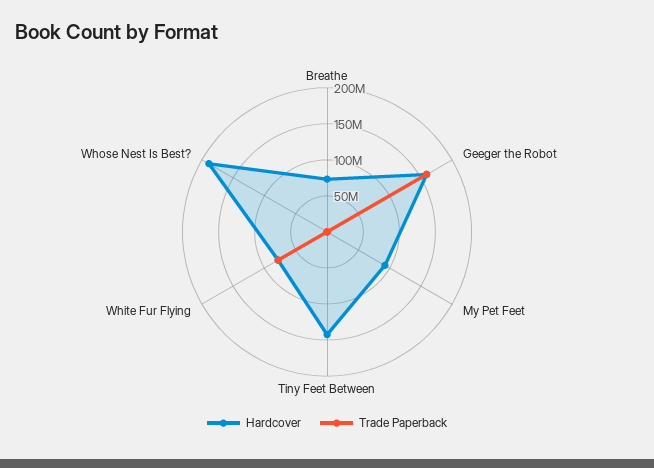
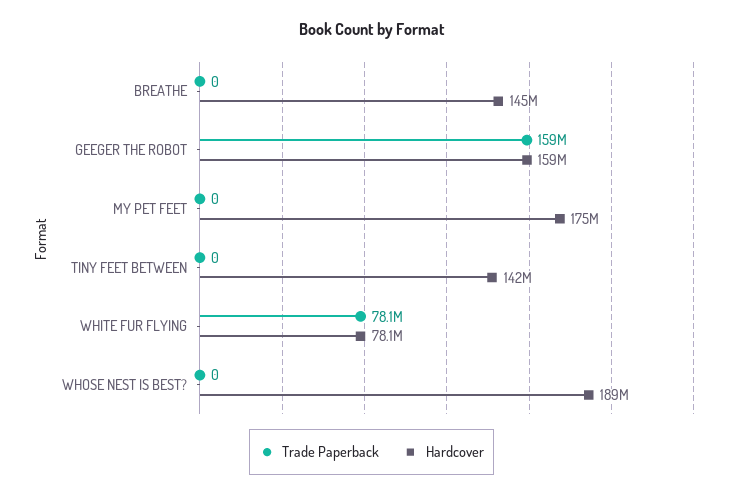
  {
    "Hardcover": {
-     "Breathe": 75000000,
+     "Breathe": 145000000,
      "Geeger the Robot": 159000000,
-     "My Pet Feet": 100000000,
+     "My Pet Feet": 175000000,
      "Tiny Feet Between": 142000000,
      "White Fur Flying": 78100000,
      "Whose Nest Is Best?": 189000000
    },
    "Trade Paperback": {
      "Breathe": 0,
      "Geeger the Robot": 159000000,
      "My Pet Feet": 0,
      "Tiny Feet Between": 0,
      "White Fur Flying": 78100000,
      "Whose Nest Is Best?": 0
    }
  }

